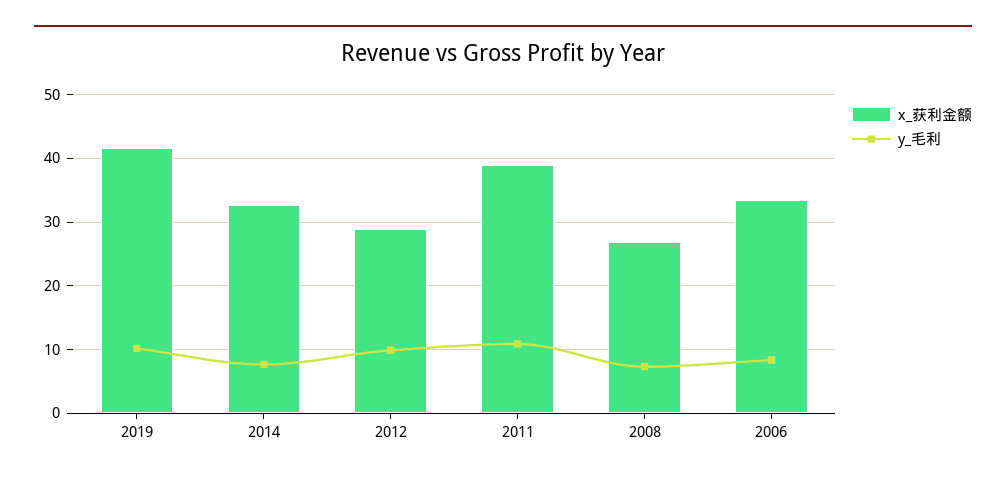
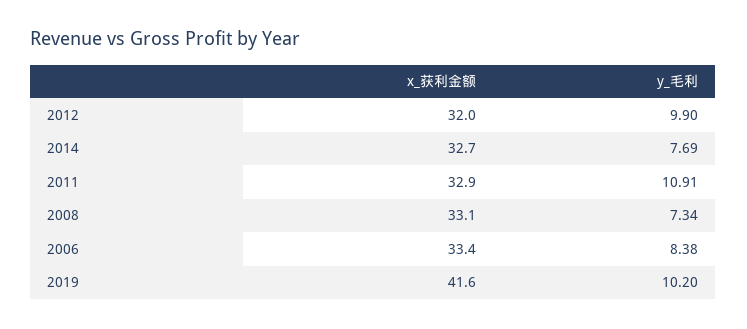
  {
    "x_获利金额": {
      "2019": 41.6,
      "2014": 32.7,
-     "2012": 29,
+     "2012": 32,
-     "2011": 39,
+     "2011": 32.9,
-     "2008": 27,
+     "2008": 33.1,
      "2006": 33.4
    },
    "y_毛利": {
      "2019": 10.2,
      "2014": 7.69,
      "2012": 9.9,
      "2011": 10.91,
      "2008": 7.34,
      "2006": 8.38
    }
  }

